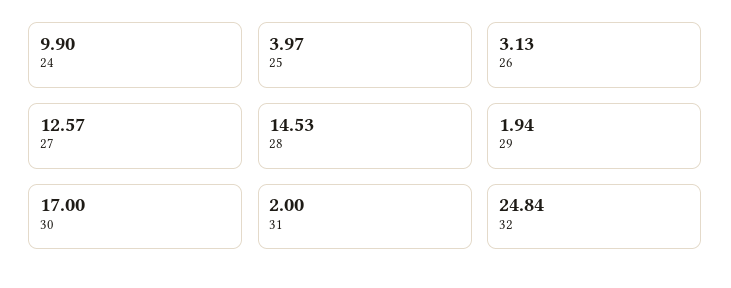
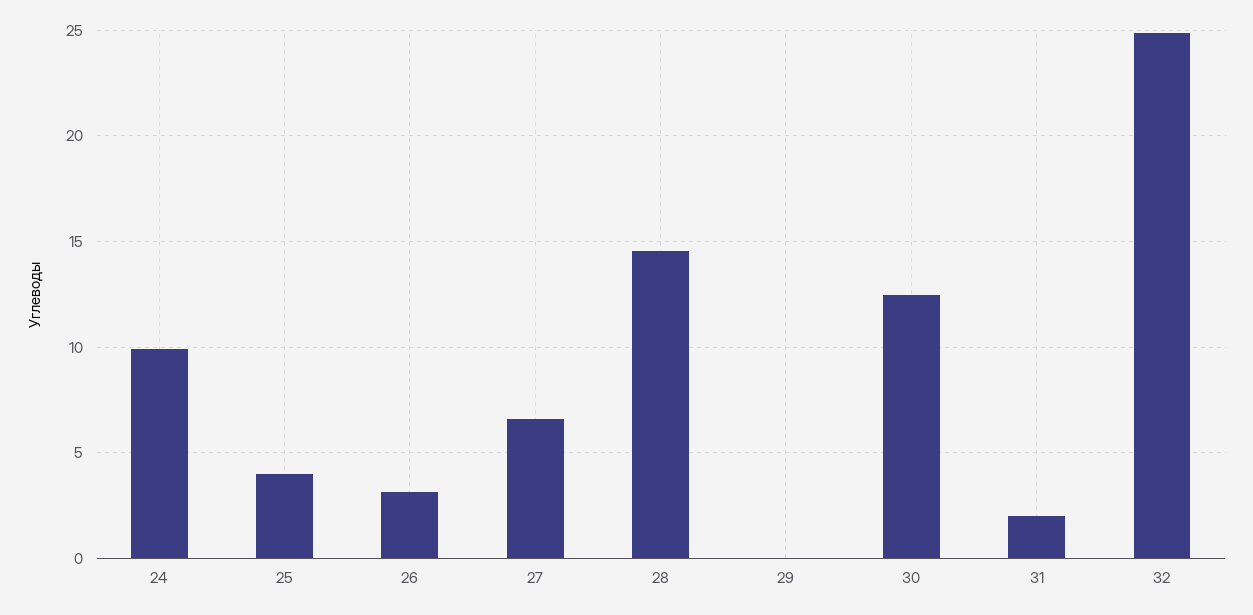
  {
    "24": 9.9,
    "25": 3.97,
    "26": 3.13,
-   "27": 12.57,
+   "27": 6.5,
    "28": 14.53,
-   "29": 1.94,
+   "29": 0,
-   "30": 17,
+   "30": 12.5,
    "31": 2,
    "32": 24.84
  }

